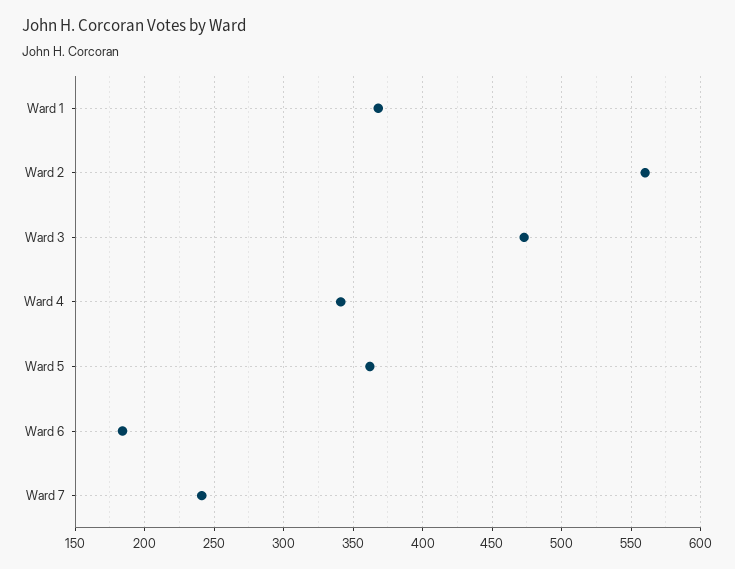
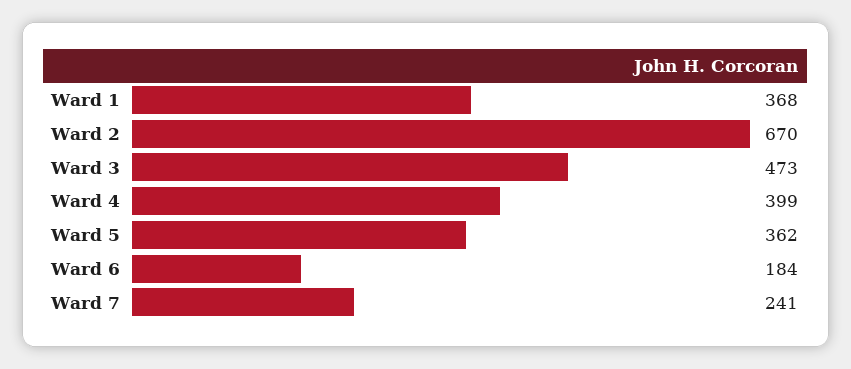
  {
    "Ward 1": 368,
-   "Ward 2": 560,
+   "Ward 2": 670,
    "Ward 3": 473,
-   "Ward 4": 340,
+   "Ward 4": 399,
    "Ward 5": 362,
    "Ward 6": 184,
    "Ward 7": 241
  }

